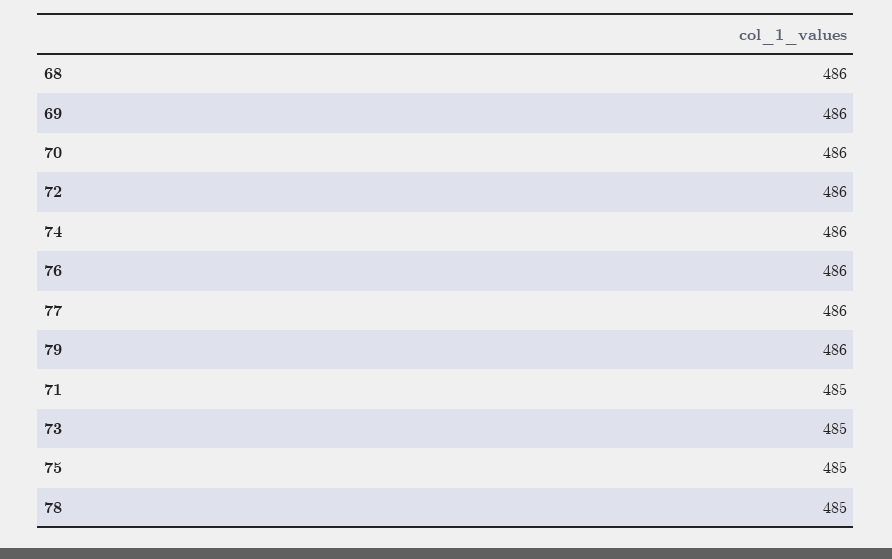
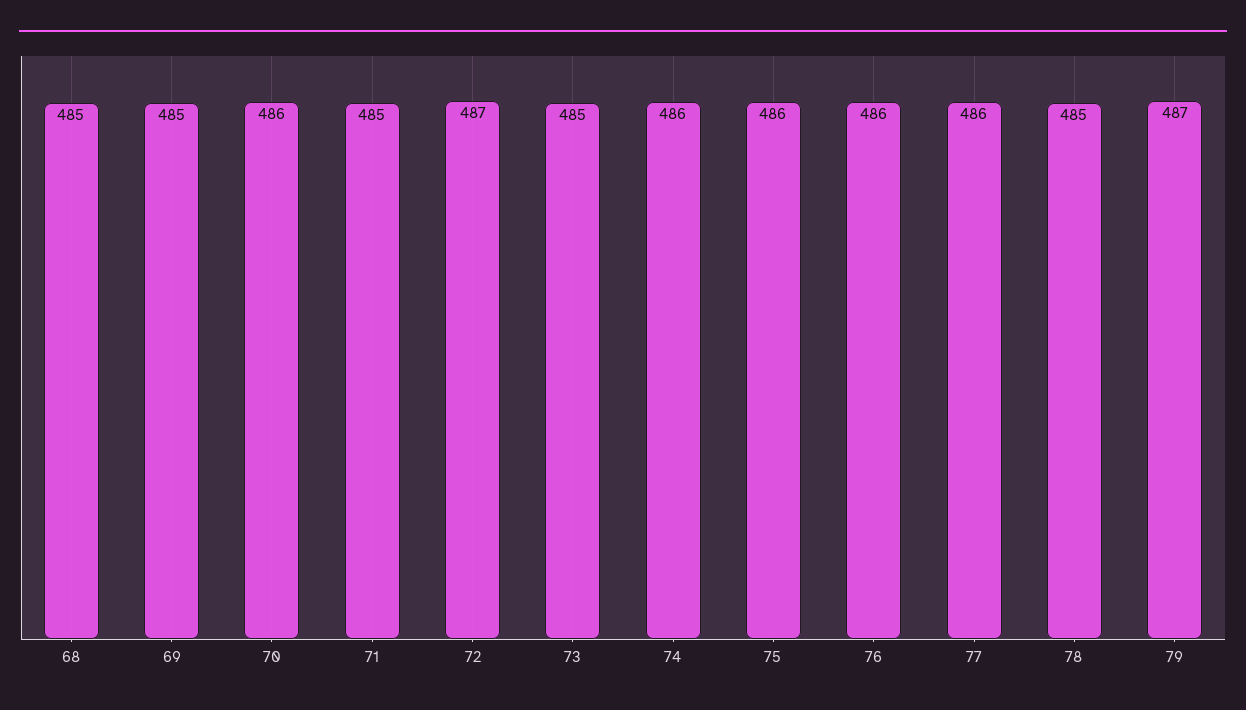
  {
-   "68": 486,
+   "68": 485,
-   "69": 486,
+   "69": 485,
    "70": 486,
-   "72": 486,
+   "72": 487,
    "74": 486,
    "76": 486,
    "77": 486,
-   "79": 486,
+   "79": 487,
    "71": 485,
    "73": 485,
-   "75": 485,
+   "75": 486,
    "78": 485
  }

